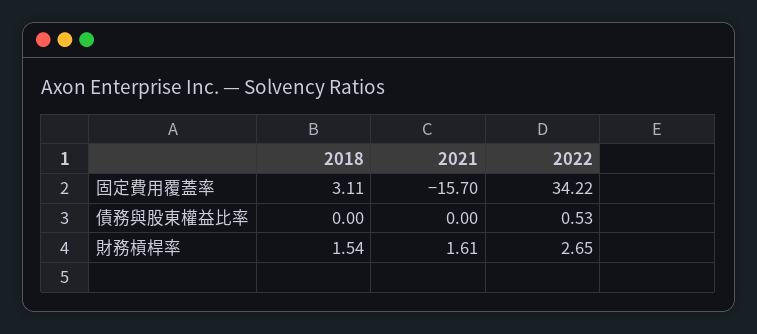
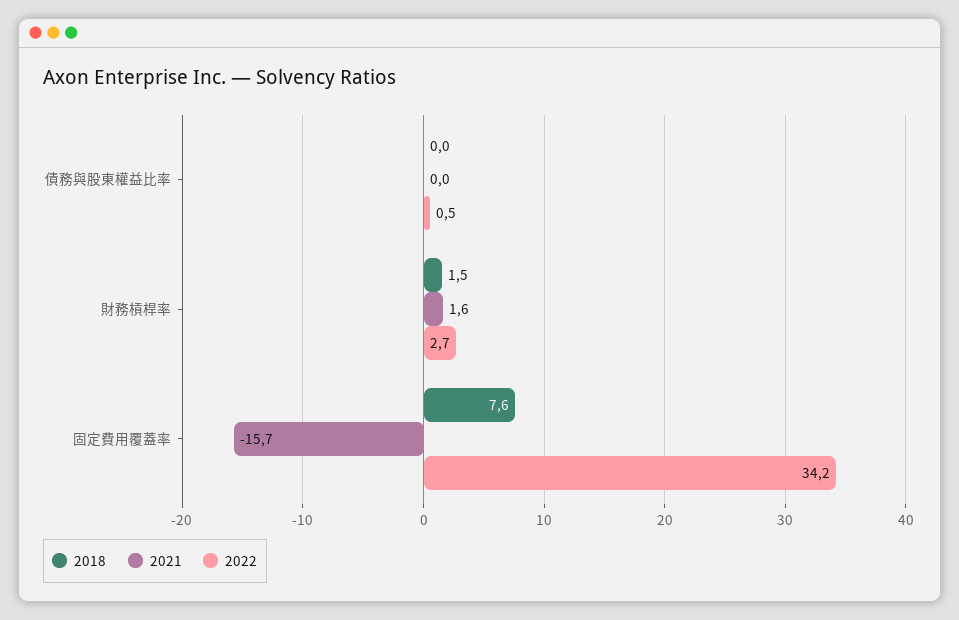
  {
    "2018": {
-     "固定費用覆蓋率": 3.11,
+     "固定費用覆蓋率": 7.6,
      "債務與股東權益比率": 0,
      "財務槓桿率": 1.54
    },
    "2021": {
      "固定費用覆蓋率": -15.7,
      "債務與股東權益比率": 0,
      "財務槓桿率": 1.61
    },
    "2022": {
      "固定費用覆蓋率": 34.22,
      "債務與股東權益比率": 0.53,
      "財務槓桿率": 2.65
    }
  }

